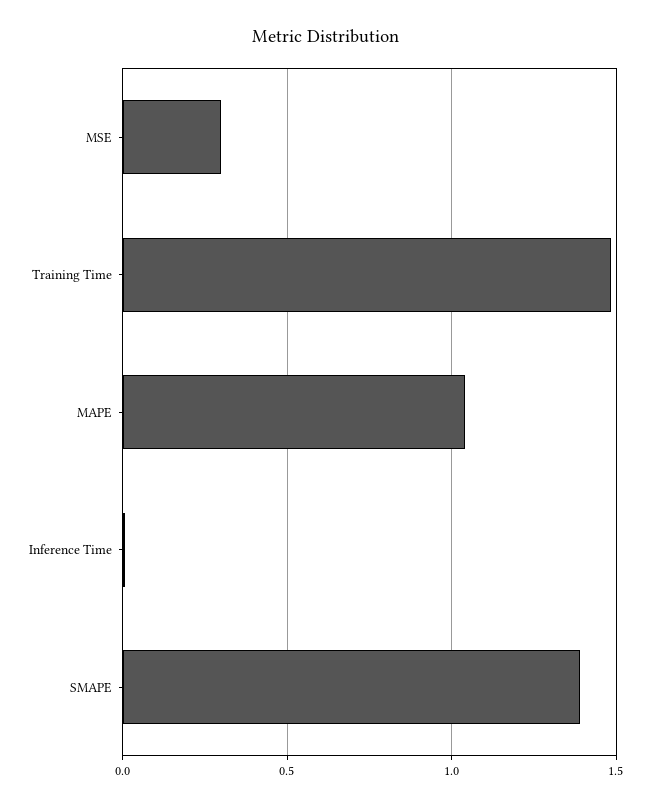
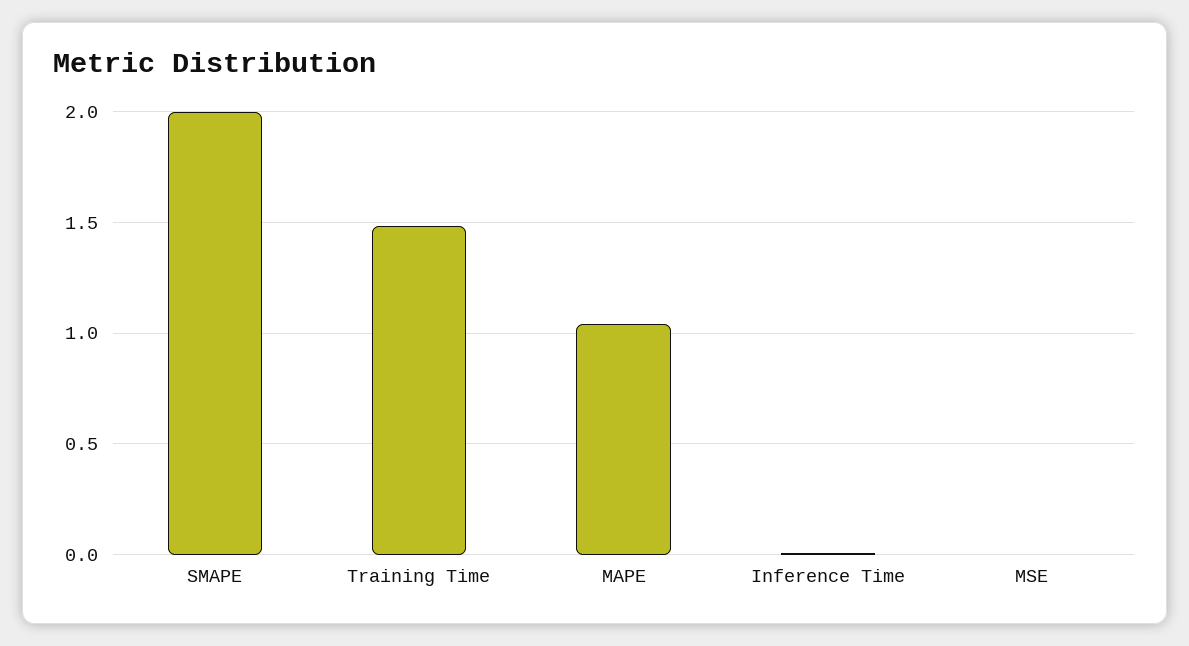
  {
-   "MSE": 0.3,
+   "MSE": 0,
    "Training Time": 1.5,
    "MAPE": 1.05,
    "Inference Time": 0,
-   "SMAPE": 1.4
+   "SMAPE": 2
  }

